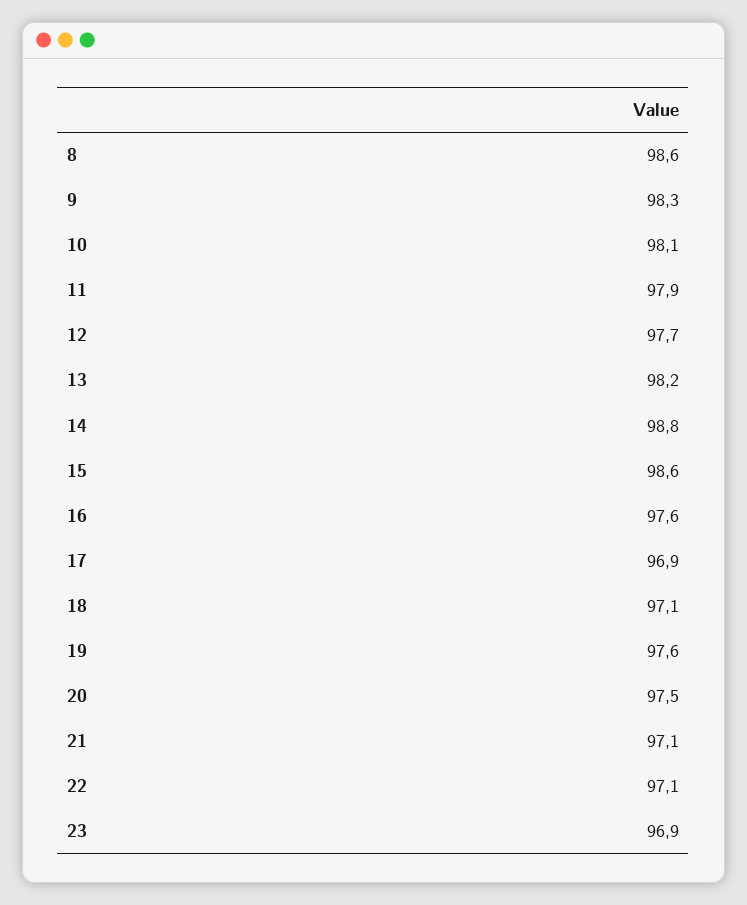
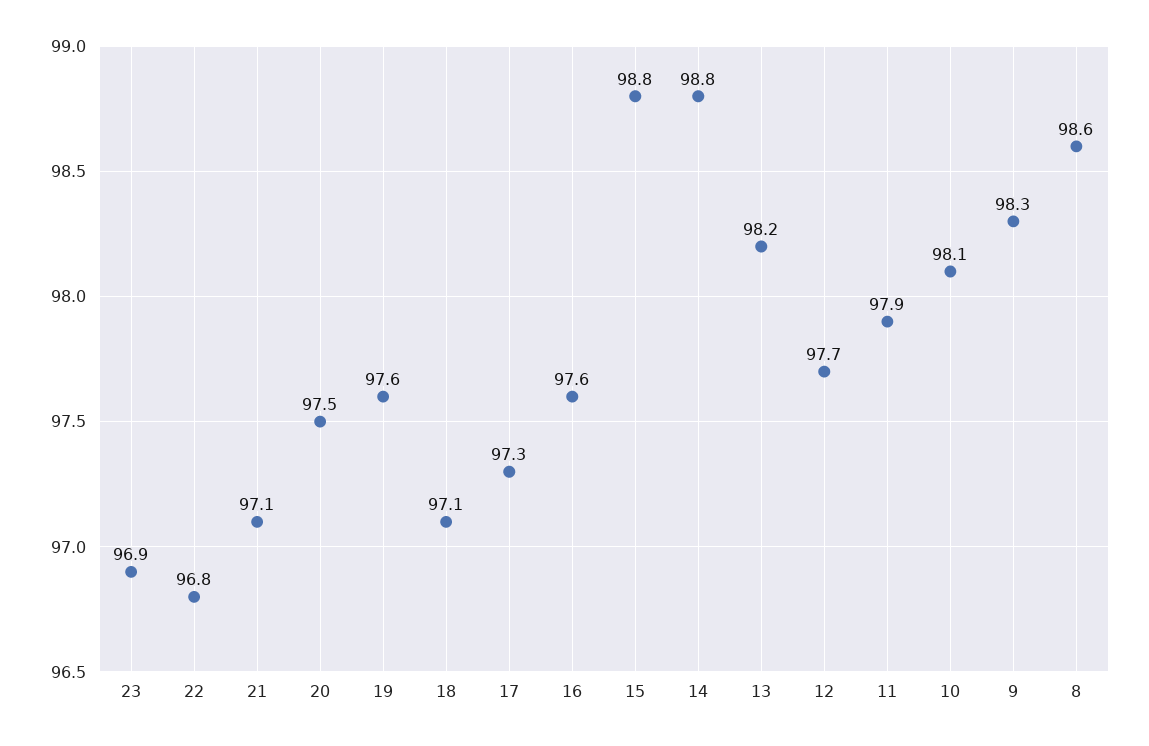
  {
    "8": 98.6,
    "9": 98.3,
    "10": 98.1,
    "11": 97.9,
    "12": 97.7,
    "13": 98.2,
    "14": 98.8,
-   "15": 98.6,
+   "15": 98.8,
    "16": 97.6,
-   "17": 96.9,
+   "17": 97.3,
    "18": 97.1,
    "19": 97.6,
    "20": 97.5,
    "21": 97.1,
-   "22": 97.1,
+   "22": 96.8,
    "23": 96.9
  }

